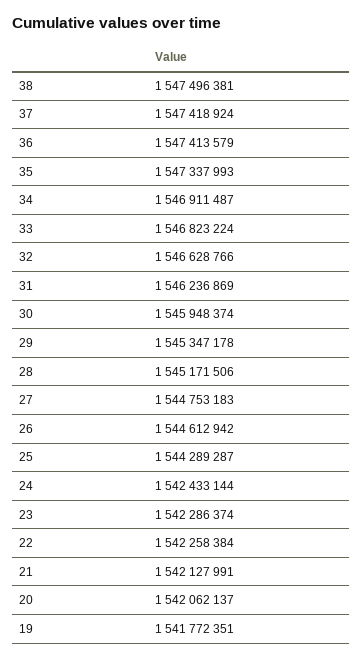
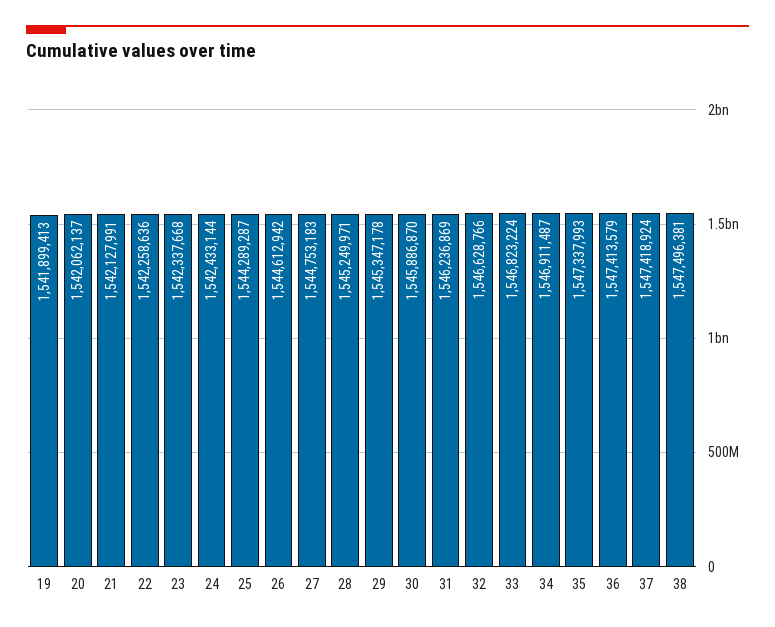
  {
    "38": 1547496381,
    "37": 1547418924,
    "36": 1547413579,
    "35": 1547337993,
    "34": 1546911487,
    "33": 1546823224,
    "32": 1546628766,
    "31": 1546236869,
-   "30": 1545948374,
+   "30": 1545886870,
    "29": 1545347178,
-   "28": 1545171506,
+   "28": 1545249971,
    "27": 1544753183,
    "26": 1544612942,
    "25": 1544289287,
    "24": 1542433144,
-   "23": 1542286374,
+   "23": 1542337668,
-   "22": 1542258384,
+   "22": 1542258636,
    "21": 1542127991,
    "20": 1542062137,
-   "19": 1541772351
+   "19": 1541899413
  }

